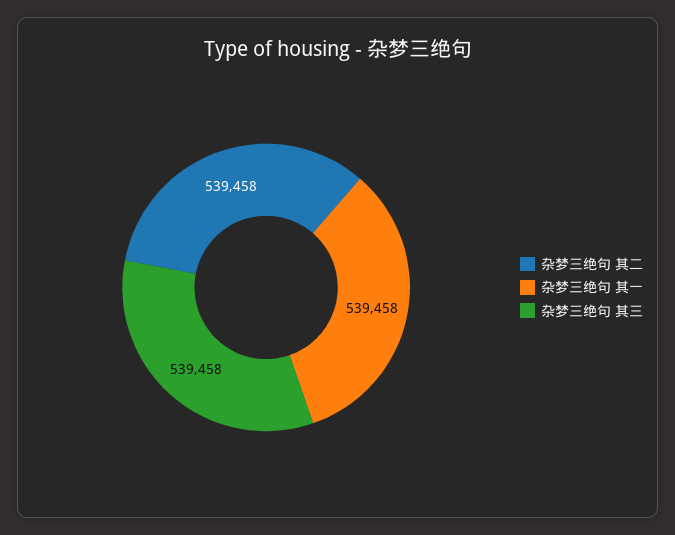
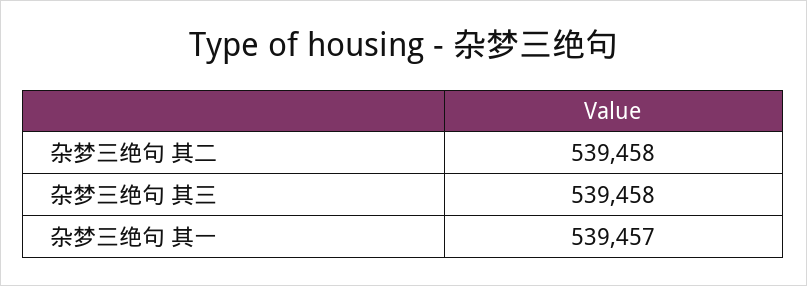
  {
    "杂梦三绝句 其二": 539458,
-   "杂梦三绝句 其一": 539458,
+   "杂梦三绝句 其一": 539457,
    "杂梦三绝句 其三": 539458
  }

